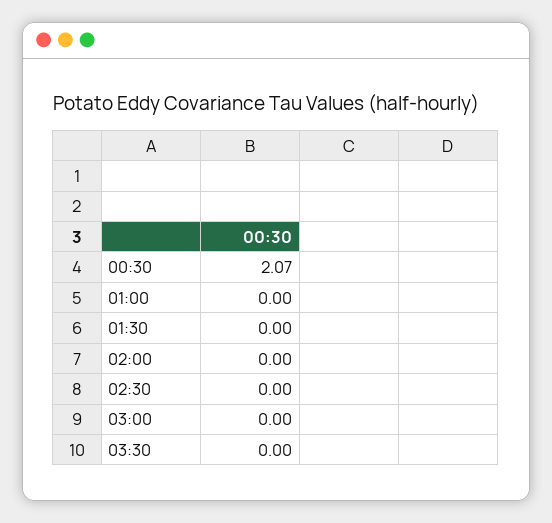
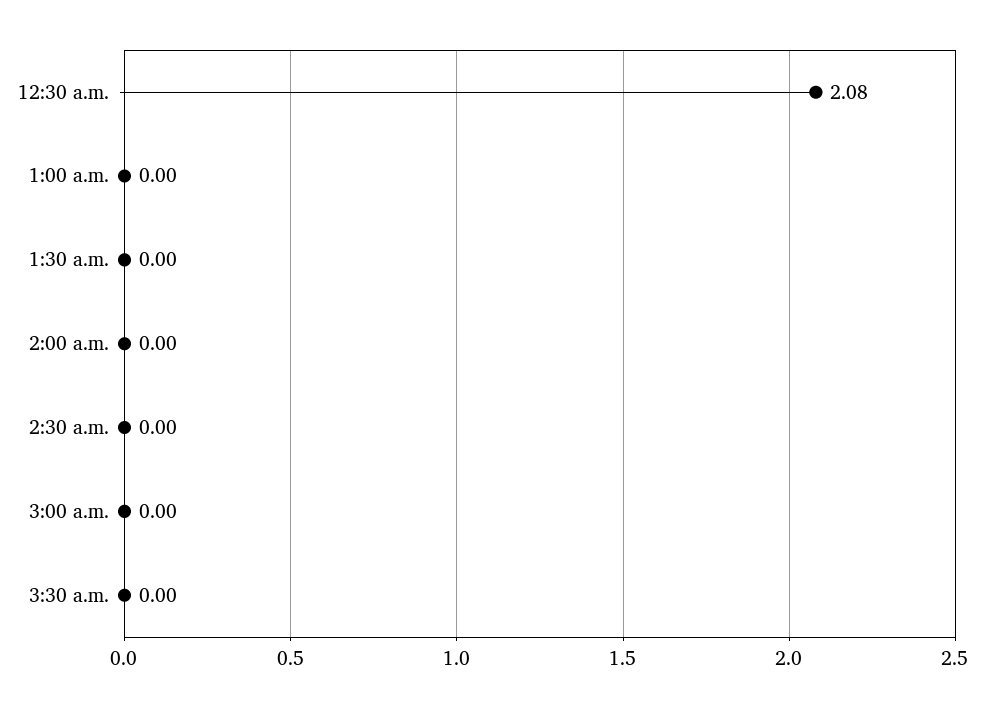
  {
-   "00:30": 2.07,
+   "00:30": 2.08,
    "01:00": 0,
    "01:30": 0,
    "02:00": 0,
    "02:30": 0,
    "03:00": 0,
    "03:30": 0
  }

